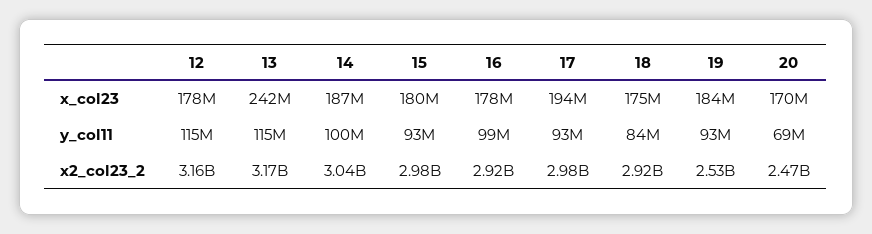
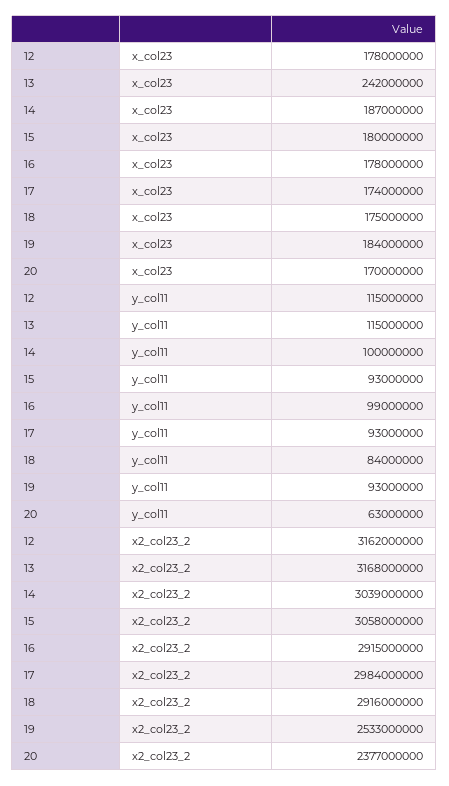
  {
    "12": {
      "x_col23": 178000000,
      "y_col11": 115000000,
      "x2_col23_2": 3162000000
    },
    "13": {
      "x_col23": 242000000,
      "y_col11": 115000000,
      "x2_col23_2": 3168000000
    },
    "14": {
      "x_col23": 187000000,
      "y_col11": 100000000,
      "x2_col23_2": 3039000000
    },
    "15": {
      "x_col23": 180000000,
      "y_col11": 93000000,
-     "x2_col23_2": 2980000000
+     "x2_col23_2": 3058000000
    },
    "16": {
      "x_col23": 178000000,
      "y_col11": 99000000,
      "x2_col23_2": 2915000000
    },
    "17": {
-     "x_col23": 194000000,
+     "x_col23": 174000000,
      "y_col11": 93000000,
      "x2_col23_2": 2984000000
    },
    "18": {
      "x_col23": 175000000,
      "y_col11": 84000000,
      "x2_col23_2": 2916000000
    },
    "19": {
      "x_col23": 184000000,
      "y_col11": 93000000,
      "x2_col23_2": 2533000000
    },
    "20": {
      "x_col23": 170000000,
-     "y_col11": 69000000,
+     "y_col11": 63000000,
-     "x2_col23_2": 2470000000
+     "x2_col23_2": 2377000000
    }
  }

